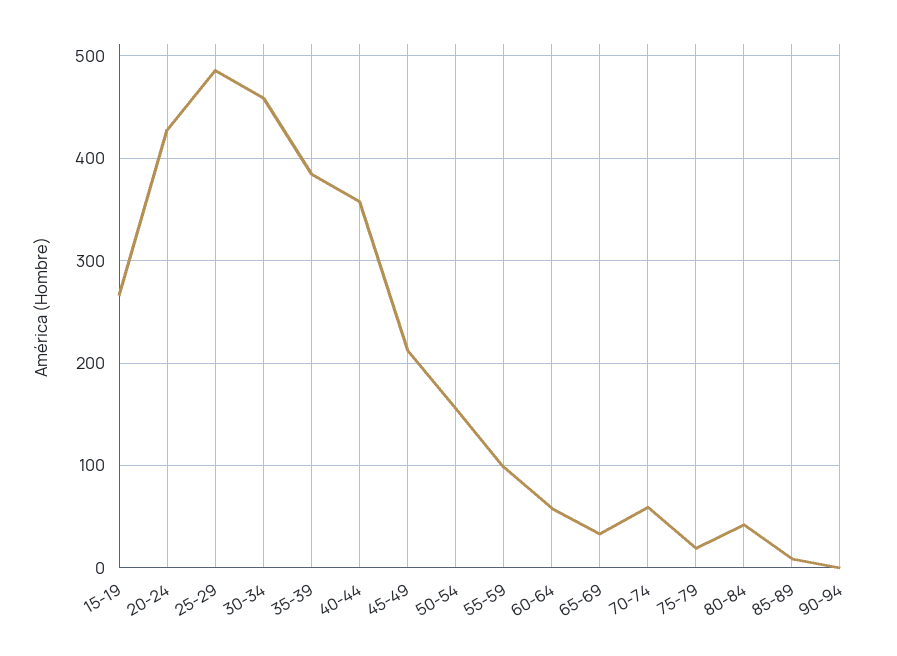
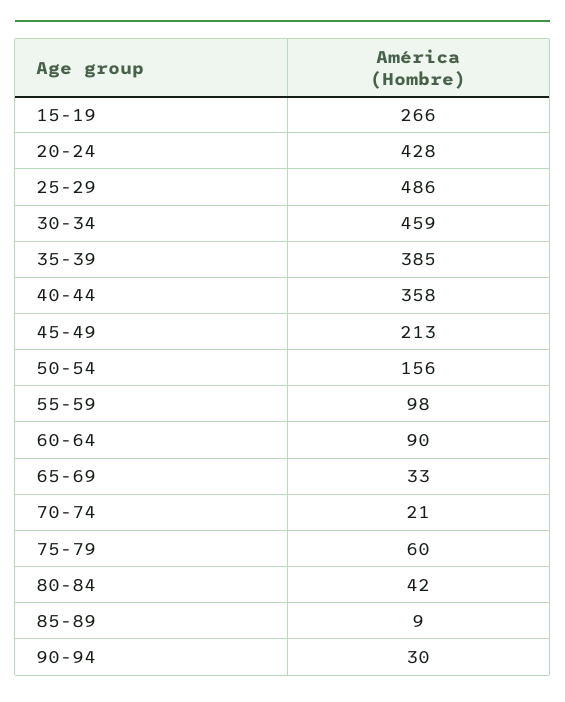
  {
    "15-19": 266,
    "20-24": 428,
    "25-29": 486,
    "30-34": 459,
    "35-39": 385,
    "40-44": 358,
    "45-49": 213,
    "50-54": 156,
    "55-59": 98,
-   "60-64": 60,
+   "60-64": 90,
    "65-69": 33,
-   "70-74": 60,
+   "70-74": 21,
-   "75-79": 20,
+   "75-79": 60,
    "80-84": 42,
    "85-89": 9,
-   "90-94": 0
+   "90-94": 30
  }

